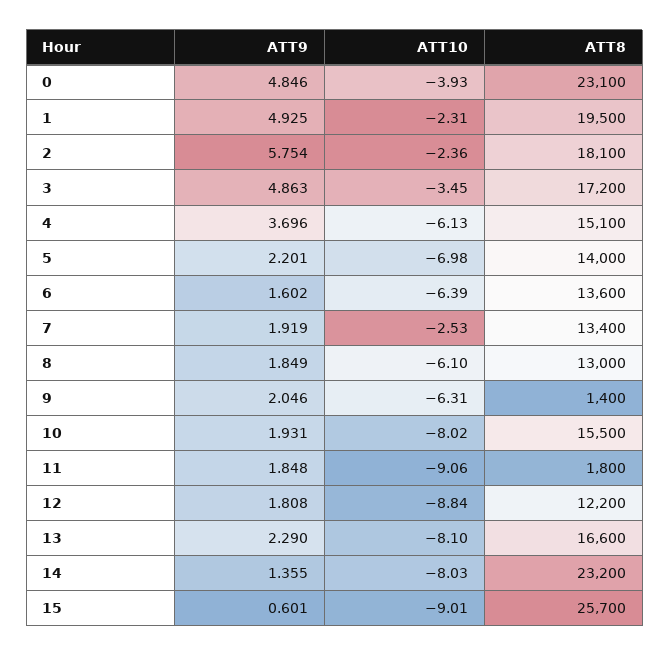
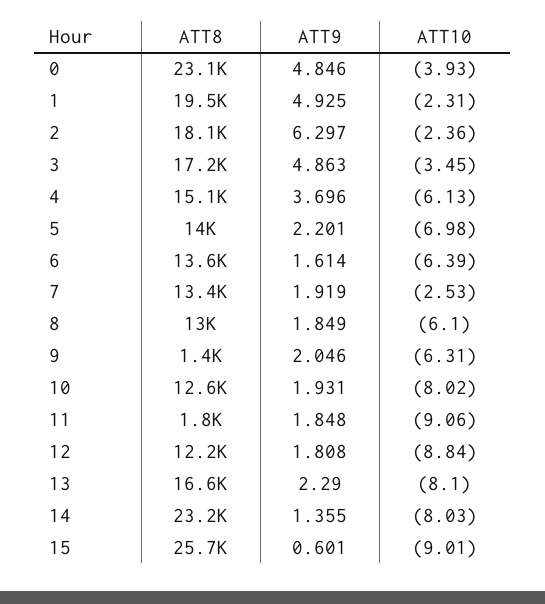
  {
    "ATT9": {
      "0": 4.846,
      "1": 4.925,
-     "2": 5.754,
+     "2": 6.297,
      "3": 4.863,
      "4": 3.696,
      "5": 2.201,
-     "6": 1.602,
+     "6": 1.614,
      "7": 1.919,
      "8": 1.849,
      "9": 2.046,
      "10": 1.931,
      "11": 1.848,
      "12": 1.808,
      "13": 2.29,
      "14": 1.355,
      "15": 0.601
    },
    "ATT10": {
      "0": -3.93,
      "1": -2.31,
      "2": -2.36,
      "3": -3.45,
      "4": -6.13,
      "5": -6.98,
      "6": -6.39,
      "7": -2.53,
      "8": -6.1,
      "9": -6.31,
      "10": -8.02,
      "11": -9.06,
      "12": -8.84,
      "13": -8.1,
      "14": -8.03,
      "15": -9.01
    },
    "ATT8": {
      "0": 23100,
      "1": 19500,
      "2": 18100,
      "3": 17200,
      "4": 15100,
      "5": 14000,
      "6": 13600,
      "7": 13400,
      "8": 13000,
      "9": 1400,
-     "10": 15500,
+     "10": 12600,
      "11": 1800,
      "12": 12200,
      "13": 16600,
      "14": 23200,
      "15": 25700
    }
  }

